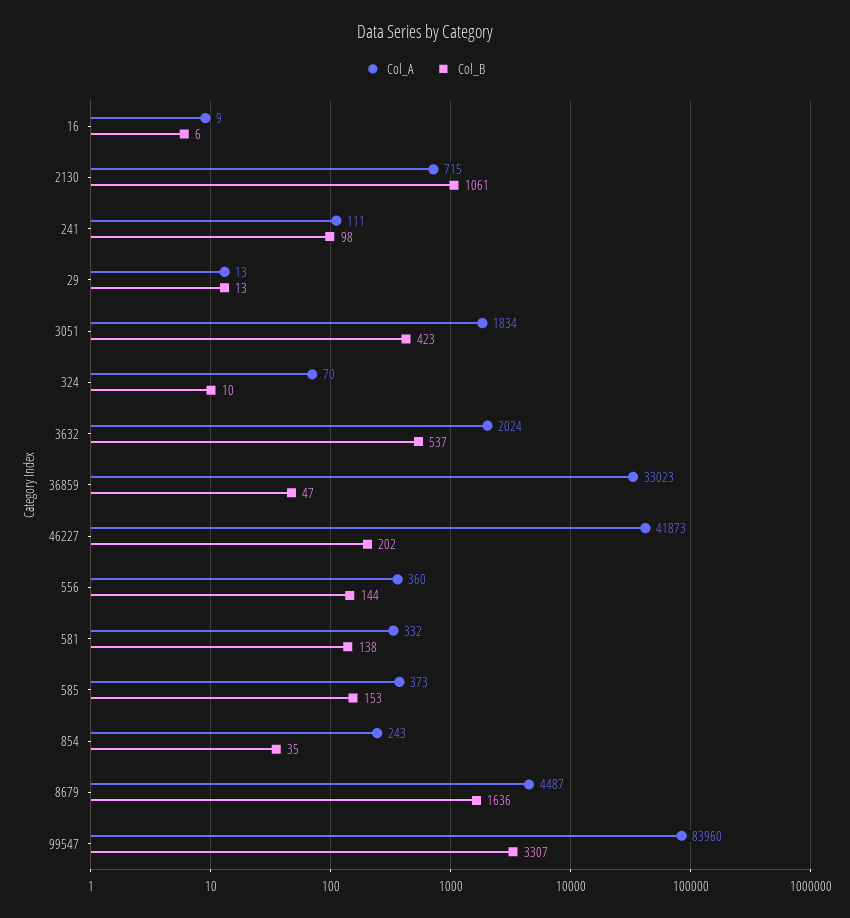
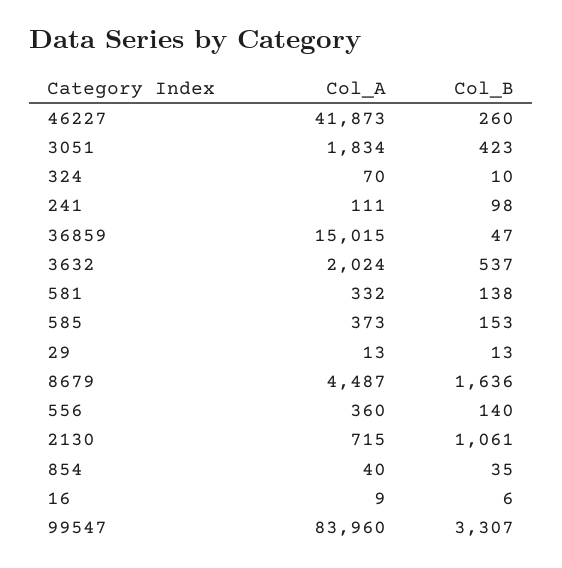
  {
    "Col_A": {
      "16": 9,
      "2130": 715,
      "241": 111,
      "29": 13,
      "3051": 1834,
      "324": 70,
      "3632": 2024,
-     "36859": 33023,
+     "36859": 15015,
      "46227": 41873,
      "556": 360,
      "581": 332,
      "585": 373,
-     "854": 243,
+     "854": 40,
      "8679": 4487,
      "99547": 83960
    },
    "Col_B": {
      "16": 6,
      "2130": 1061,
      "241": 98,
      "29": 13,
      "3051": 423,
      "324": 10,
      "3632": 537,
      "36859": 47,
-     "46227": 202,
+     "46227": 260,
-     "556": 144,
+     "556": 140,
      "581": 138,
      "585": 153,
      "854": 35,
      "8679": 1636,
      "99547": 3307
    }
  }

